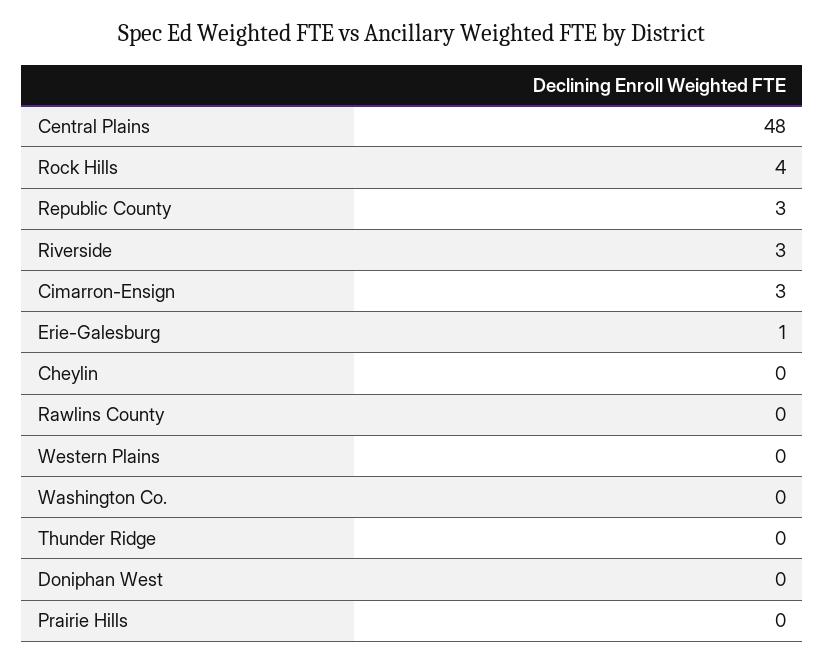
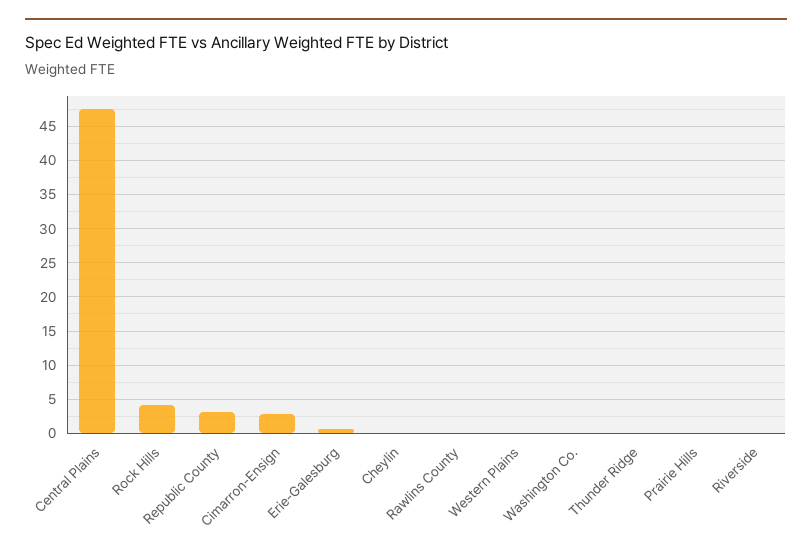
  {
    "Central Plains": 48,
    "Rock Hills": 4,
    "Republic County": 3,
-   "Riverside": 3,
+   "Riverside": 0,
    "Cimarron-Ensign": 3,
    "Erie-Galesburg": 1,
    "Cheylin": 0,
    "Rawlins County": 0,
    "Western Plains": 0,
    "Washington Co.": 0,
    "Thunder Ridge": 0,
-   "Doniphan West": 0,
    "Prairie Hills": 0
  }

